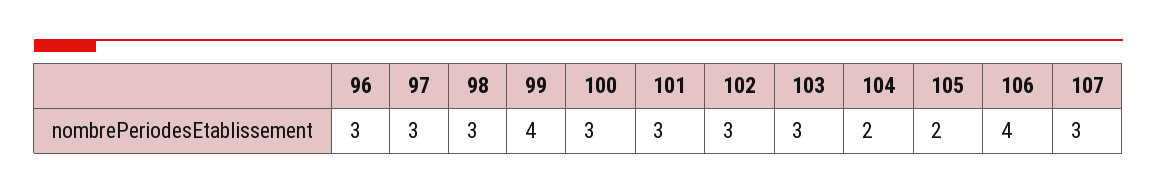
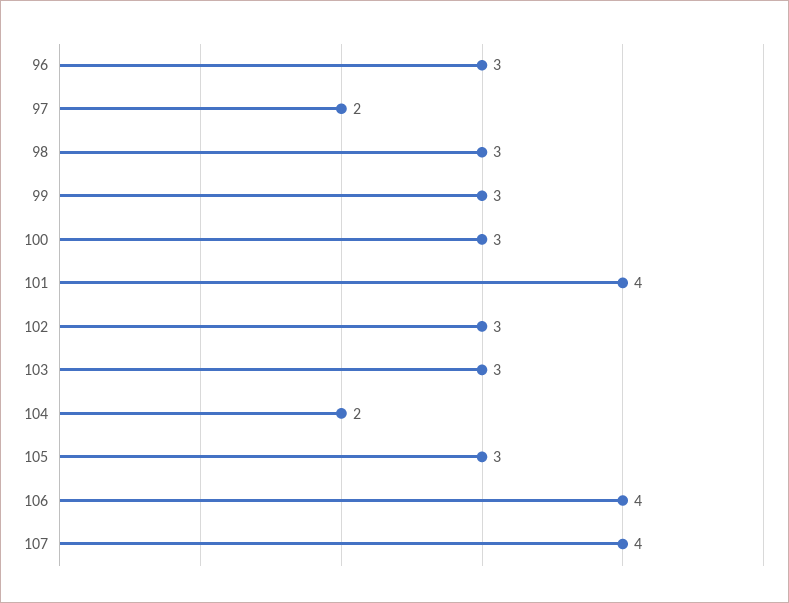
  {
    "96": 3,
-   "97": 3,
+   "97": 2,
    "98": 3,
-   "99": 4,
+   "99": 3,
    "100": 3,
-   "101": 3,
+   "101": 4,
    "102": 3,
    "103": 3,
    "104": 2,
-   "105": 2,
+   "105": 3,
    "106": 4,
-   "107": 3
+   "107": 4
  }

